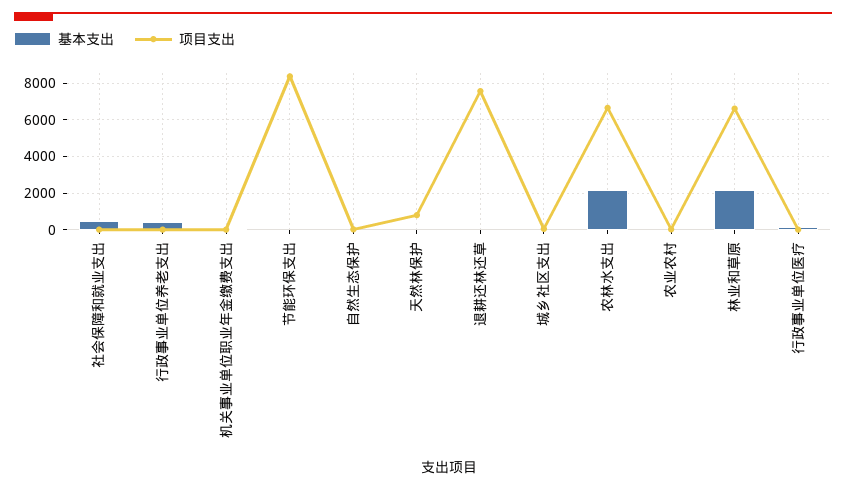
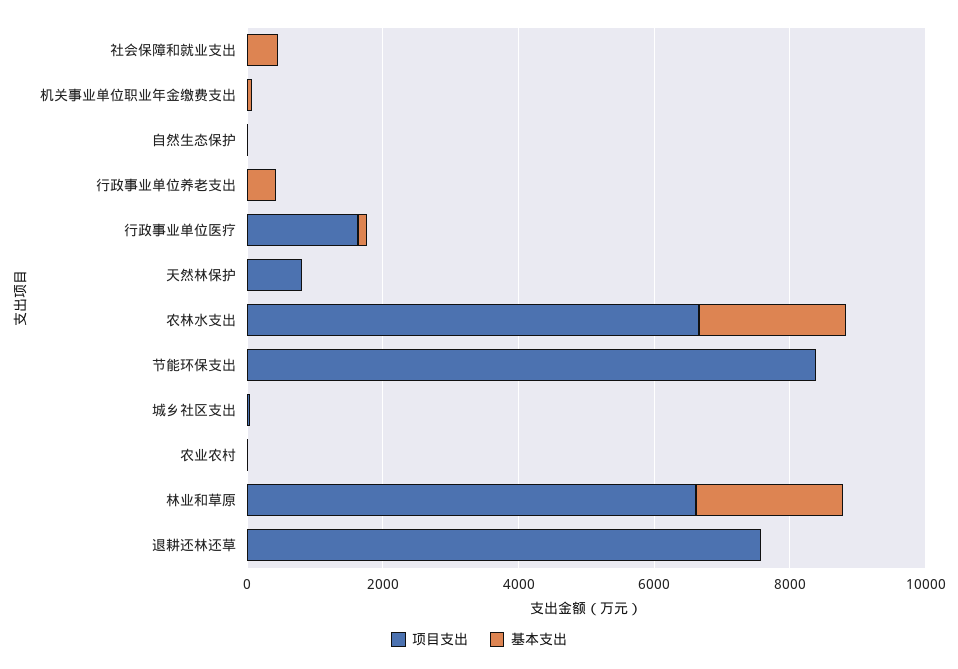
  {
    "基本支出": {
      "社会保障和就业支出": 500,
      "行政事业单位养老支出": 500,
      "机关事业单位职业年金缴费支出": 0,
      "节能环保支出": 0,
      "自然生态保护": 0,
      "天然林保护": 0,
      "退耕还林还草": 0,
      "城乡社区支出": 0,
      "农林水支出": 2000,
      "农业农村": 0,
      "林业和草原": 2000,
      "行政事业单位医疗": 0
    },
    "项目支出": {
      "社会保障和就业支出": 0,
      "行政事业单位养老支出": 0,
      "机关事业单位职业年金缴费支出": 0,
      "节能环保支出": 8500,
      "自然生态保护": 0,
      "天然林保护": 1000,
      "退耕还林还草": 7500,
      "城乡社区支出": 0,
      "农林水支出": 6500,
      "农业农村": 0,
      "林业和草原": 6500,
-     "行政事业单位医疗": 0
+     "行政事业单位医疗": 1500
    }
  }

